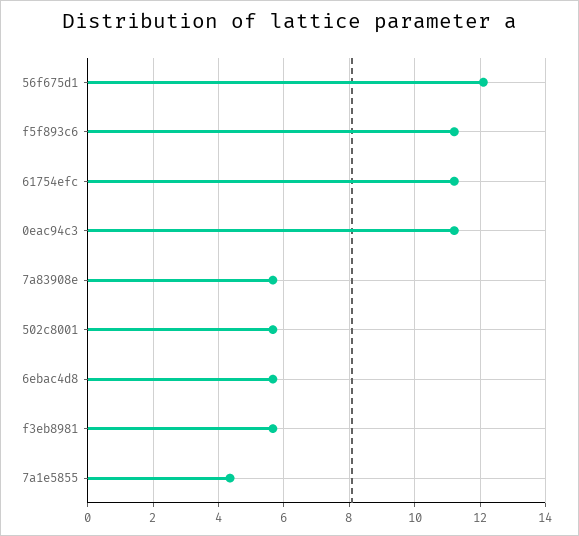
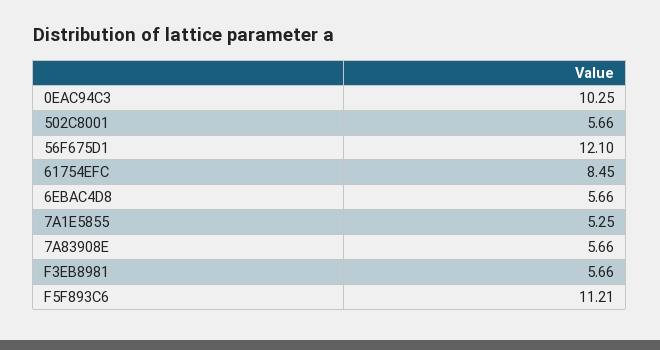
  {
    "56f675d1": 12.1,
    "f5f893c6": 11.21,
-   "61754efc": 11.2,
+   "61754efc": 8.45,
-   "0eac94c3": 11.2,
+   "0eac94c3": 10.25,
    "7a83908e": 5.66,
    "502c8001": 5.66,
    "6ebac4d8": 5.66,
    "f3eb8981": 5.66,
-   "7a1e5855": 4.4
+   "7a1e5855": 5.25
  }

